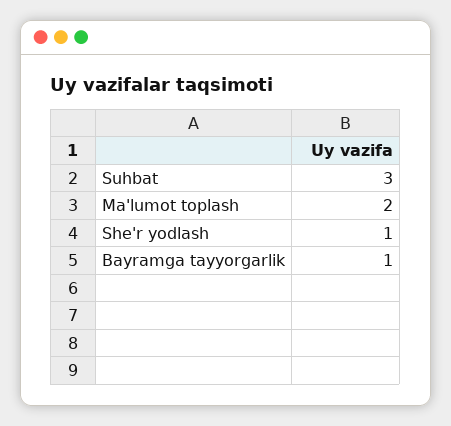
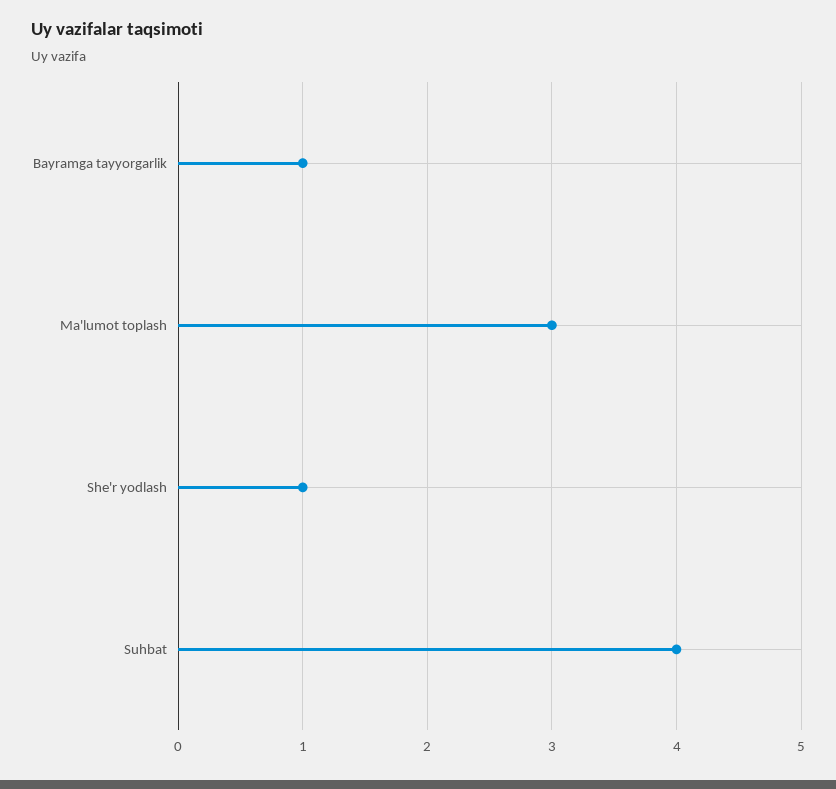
  {
-   "Suhbat": 3,
+   "Suhbat": 4,
-   "Ma'lumot toplash": 2,
+   "Ma'lumot toplash": 3,
    "She'r yodlash": 1,
    "Bayramga tayyorgarlik": 1
  }

